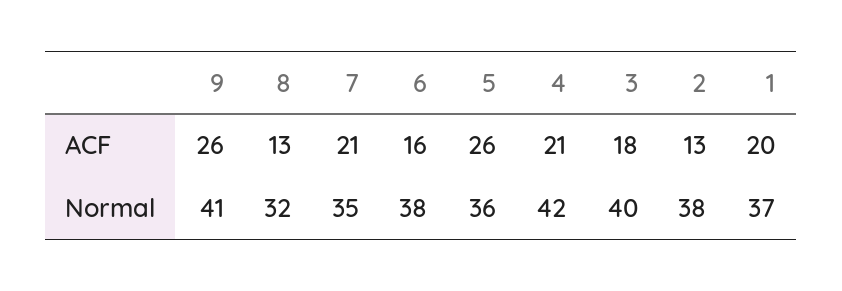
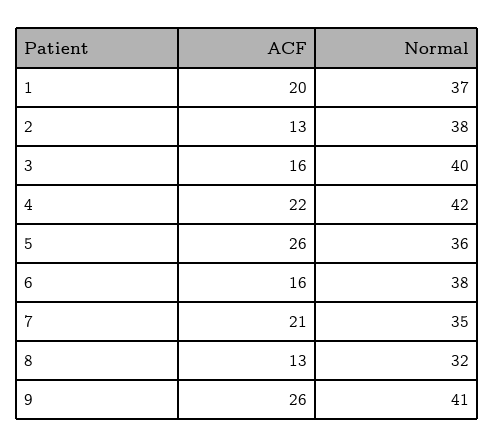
  {
    "9": {
      "ACF": 26,
      "Normal": 41
    },
    "8": {
      "ACF": 13,
      "Normal": 32
    },
    "7": {
      "ACF": 21,
      "Normal": 35
    },
    "6": {
      "ACF": 16,
      "Normal": 38
    },
    "5": {
      "ACF": 26,
      "Normal": 36
    },
    "4": {
-     "ACF": 21,
+     "ACF": 22,
      "Normal": 42
    },
    "3": {
-     "ACF": 18,
+     "ACF": 16,
      "Normal": 40
    },
    "2": {
      "ACF": 13,
      "Normal": 38
    },
    "1": {
      "ACF": 20,
      "Normal": 37
    }
  }

